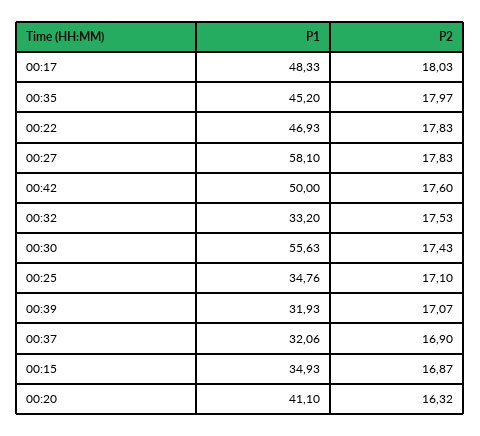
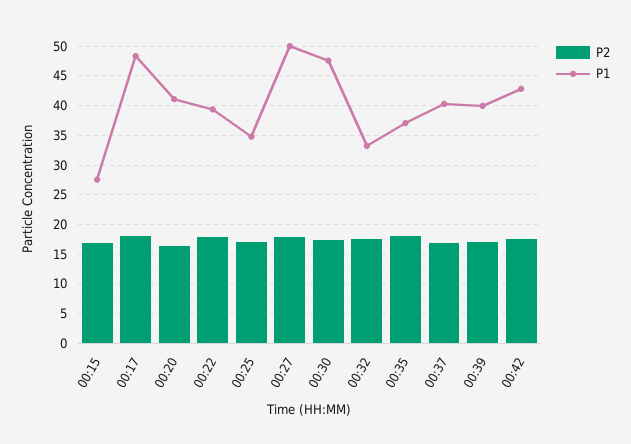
  {
    "P1": {
      "00:17": 48.33,
-     "00:35": 45.2,
+     "00:35": 37.5,
-     "00:22": 46.93,
+     "00:22": 40,
-     "00:27": 58.1,
+     "00:27": 50,
-     "00:42": 50,
+     "00:42": 42.5,
      "00:32": 33.2,
-     "00:30": 55.63,
+     "00:30": 47.5,
      "00:25": 34.76,
-     "00:39": 31.93,
+     "00:39": 40,
-     "00:37": 32.06,
+     "00:37": 40,
-     "00:15": 34.93,
+     "00:15": 27.5,
      "00:20": 41.1
    },
    "P2": {
      "00:17": 18.03,
      "00:35": 17.97,
      "00:22": 17.83,
      "00:27": 17.83,
      "00:42": 17.6,
      "00:32": 17.53,
      "00:30": 17.43,
      "00:25": 17.1,
      "00:39": 17.07,
      "00:37": 16.9,
      "00:15": 16.87,
      "00:20": 16.32
    }
  }

